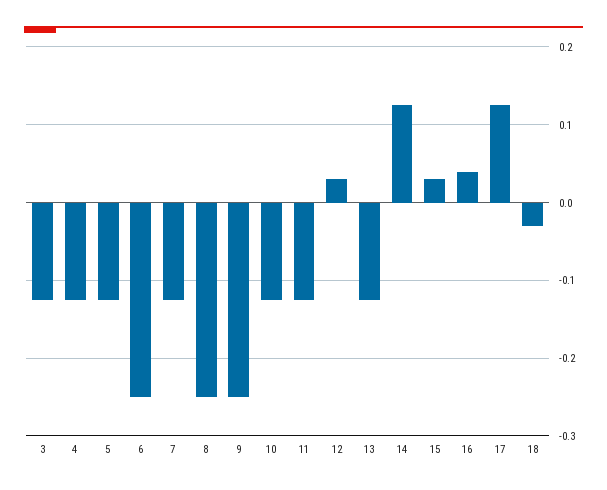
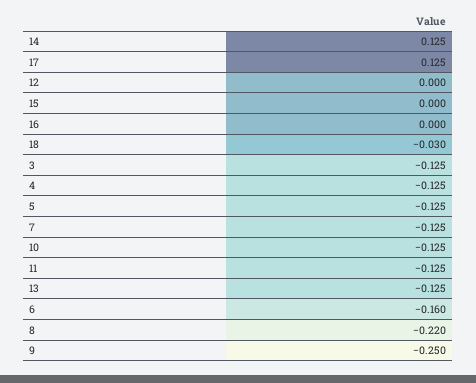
  {
    "3": -0.125,
    "4": -0.125,
    "5": -0.125,
-   "6": -0.25,
+   "6": -0.16,
    "7": -0.125,
-   "8": -0.25,
+   "8": -0.22,
    "9": -0.25,
    "10": -0.125,
    "11": -0.125,
-   "12": 0.03,
+   "12": 0,
    "13": -0.125,
    "14": 0.125,
-   "15": 0.03,
+   "15": 0,
-   "16": 0.04,
+   "16": 0,
    "17": 0.125,
    "18": -0.03
  }

